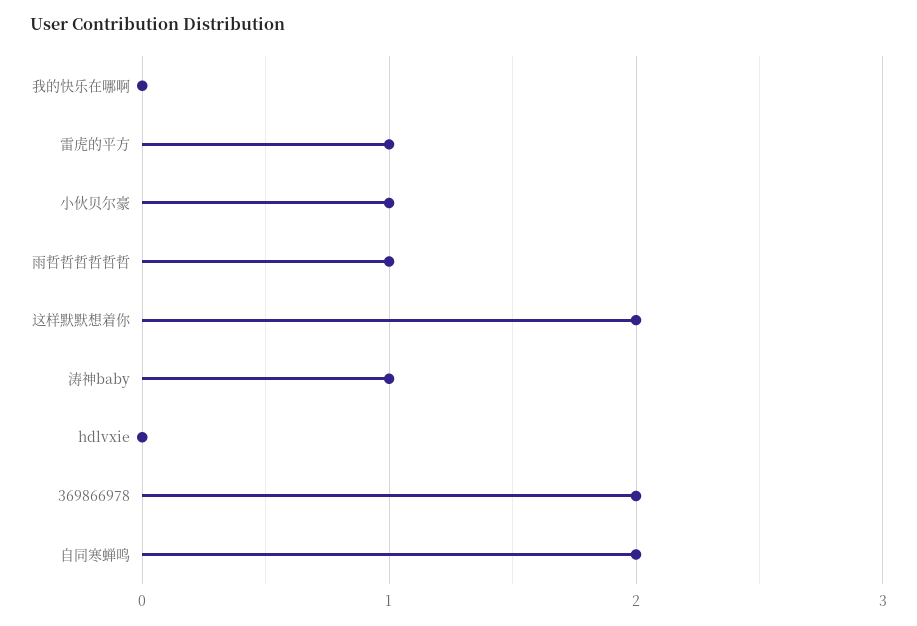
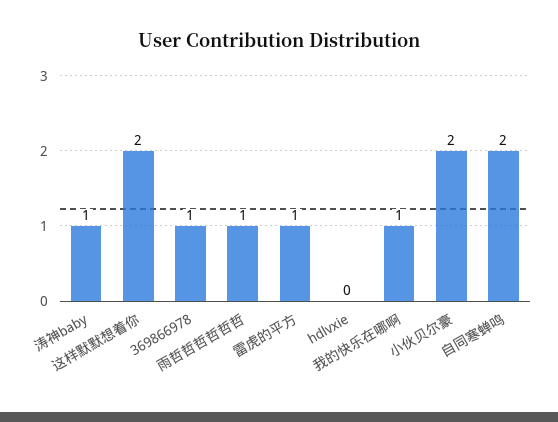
  {
-   "我的快乐在哪啊": 0,
+   "我的快乐在哪啊": 1,
    "雷虎的平方": 1,
-   "小伙贝尔豪": 1,
+   "小伙贝尔豪": 2,
    "雨哲哲哲哲哲哲": 1,
    "这样默默想着你": 2,
    "涛神baby": 1,
    "hdlvxie": 0,
-   "369866978": 2,
+   "369866978": 1,
    "自同寒蝉鸣": 2
  }

